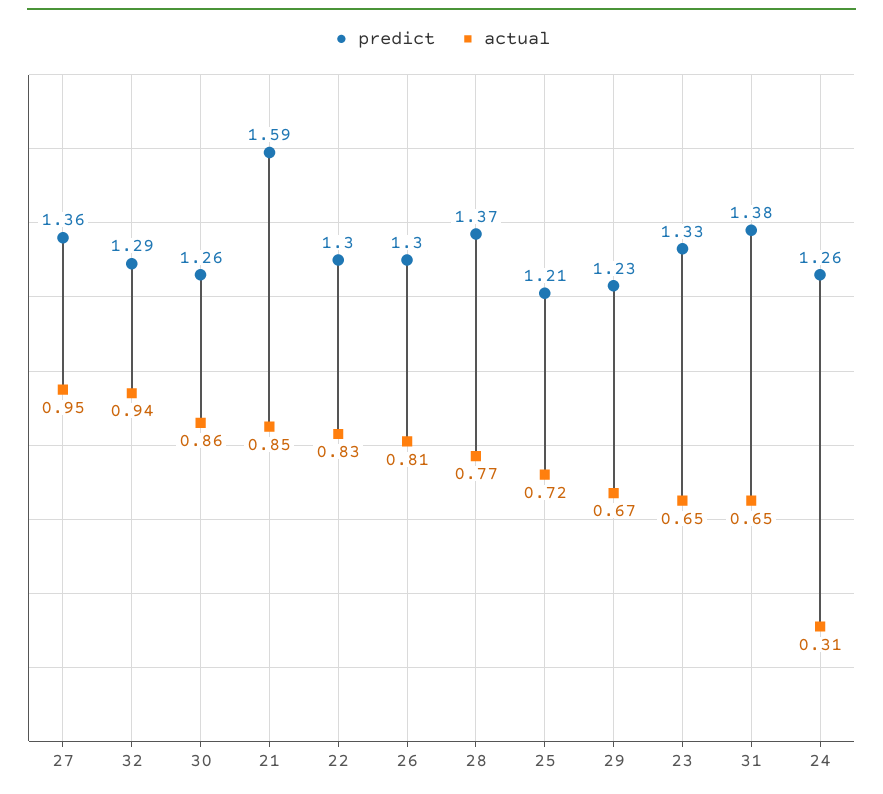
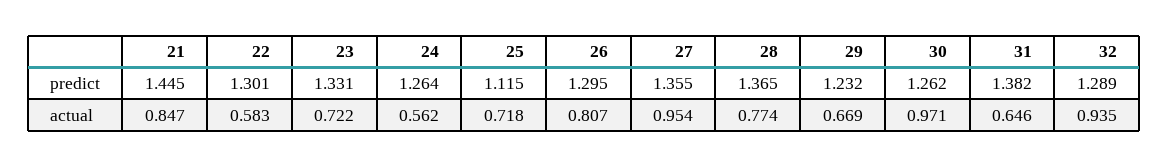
  {
    "predict": {
      "27": 1.355,
      "32": 1.289,
      "30": 1.262,
-     "21": 1.59,
+     "21": 1.445,
      "22": 1.301,
      "26": 1.295,
      "28": 1.365,
-     "25": 1.21,
+     "25": 1.115,
      "29": 1.232,
      "23": 1.331,
      "31": 1.382,
      "24": 1.264
    },
    "actual": {
      "27": 0.954,
      "32": 0.935,
-     "30": 0.86,
+     "30": 0.971,
      "21": 0.847,
-     "22": 0.83,
+     "22": 0.583,
      "26": 0.807,
      "28": 0.774,
      "25": 0.718,
      "29": 0.669,
-     "23": 0.65,
+     "23": 0.722,
      "31": 0.646,
-     "24": 0.31
+     "24": 0.562
    }
  }

